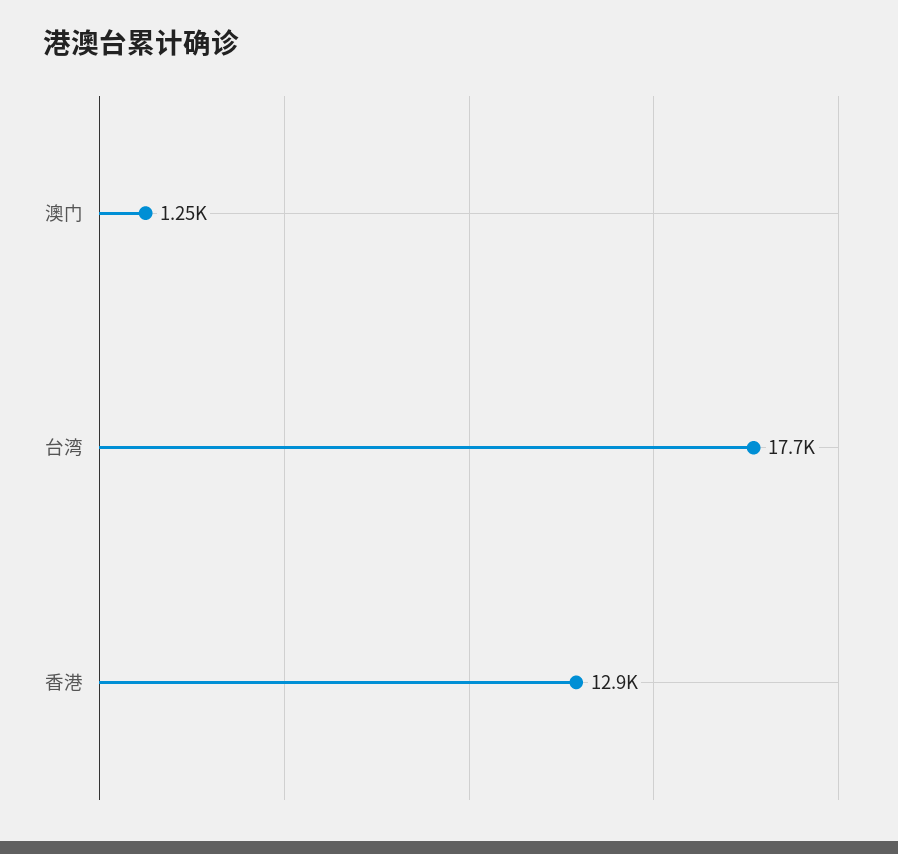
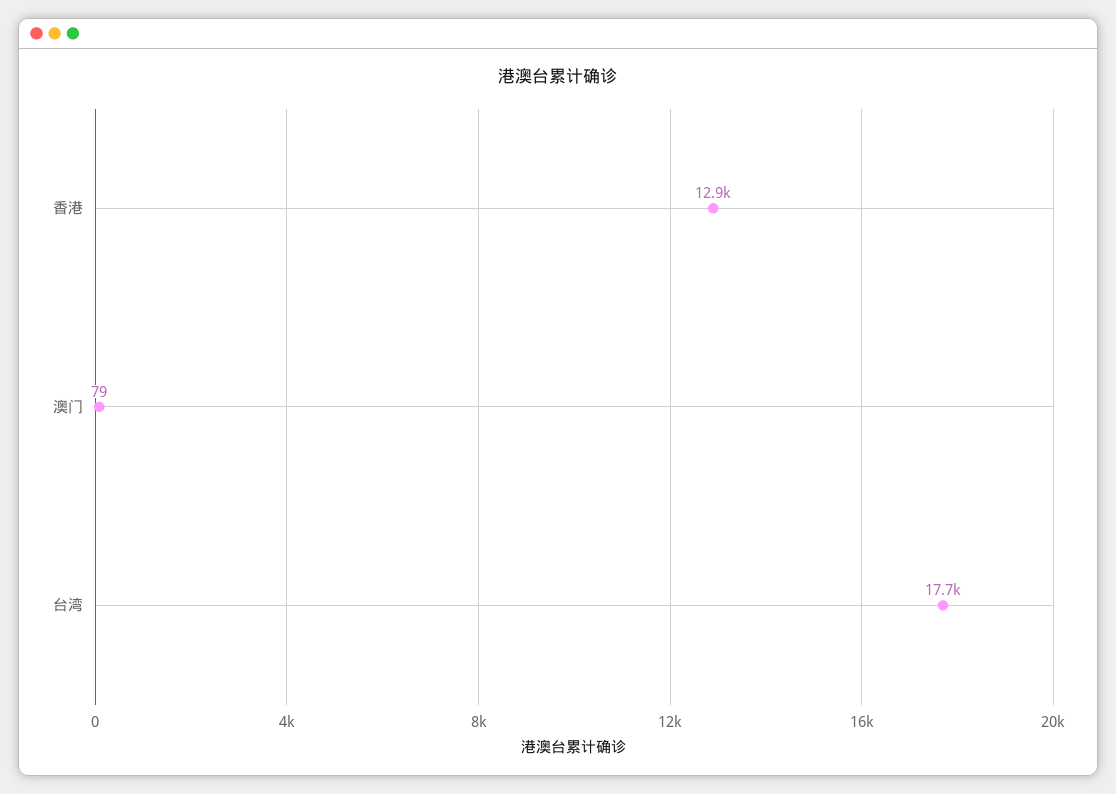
  {
-   "澳门": 1250,
+   "澳门": 79,
    "台湾": 17700,
    "香港": 12900
  }

